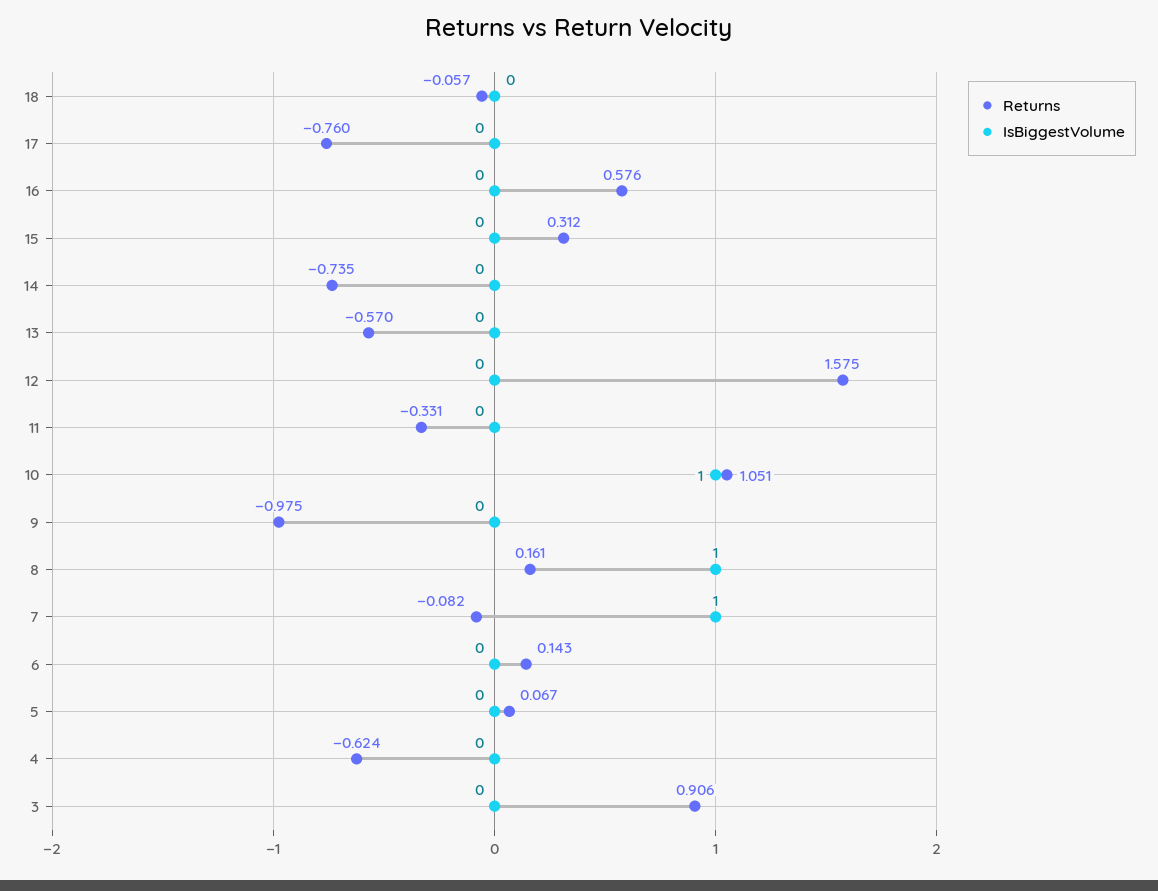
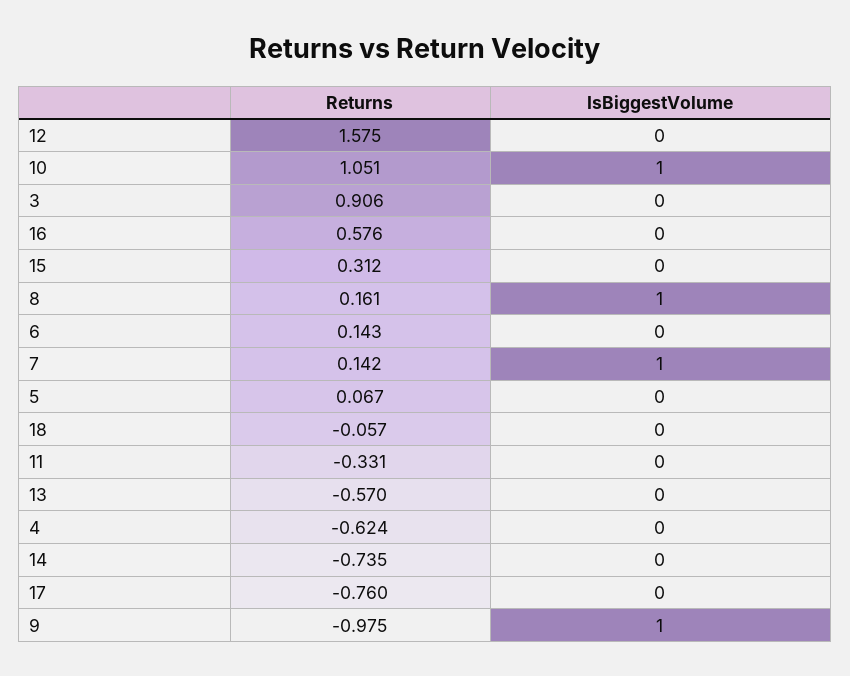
  {
    "Returns": {
      "18": -0.057,
      "17": -0.76,
      "16": 0.576,
      "15": 0.312,
      "14": -0.735,
      "13": -0.57,
      "12": 1.575,
      "11": -0.331,
      "10": 1.051,
      "9": -0.975,
      "8": 0.161,
-     "7": -0.082,
+     "7": 0.142,
      "6": 0.143,
      "5": 0.067,
      "4": -0.624,
      "3": 0.906
    },
    "IsBiggestVolume": {
      "18": 0,
      "17": 0,
      "16": 0,
      "15": 0,
      "14": 0,
      "13": 0,
      "12": 0,
      "11": 0,
      "10": 1,
-     "9": 0,
+     "9": 1,
      "8": 1,
      "7": 1,
      "6": 0,
      "5": 0,
      "4": 0,
      "3": 0
    }
  }

